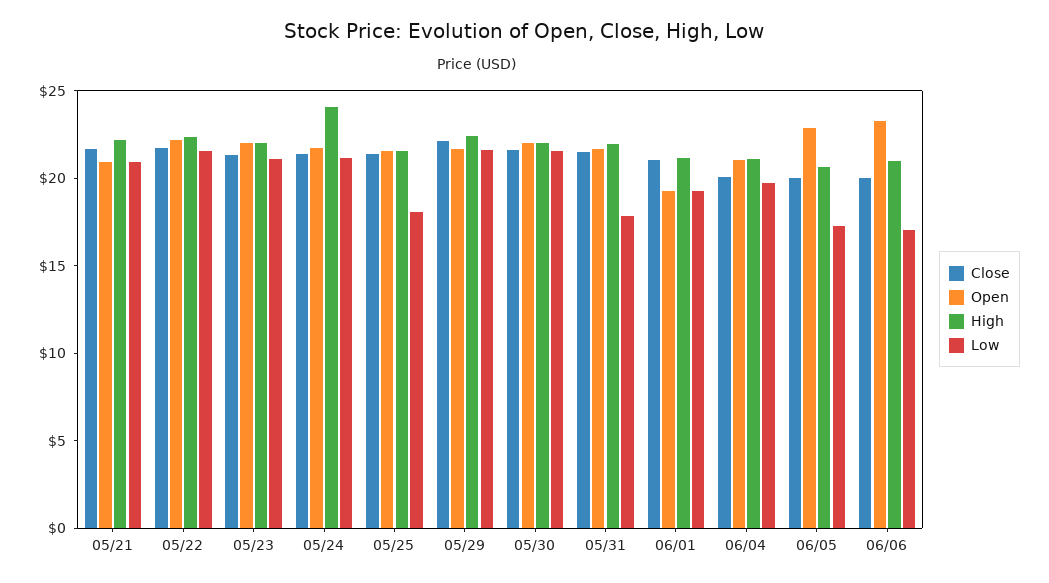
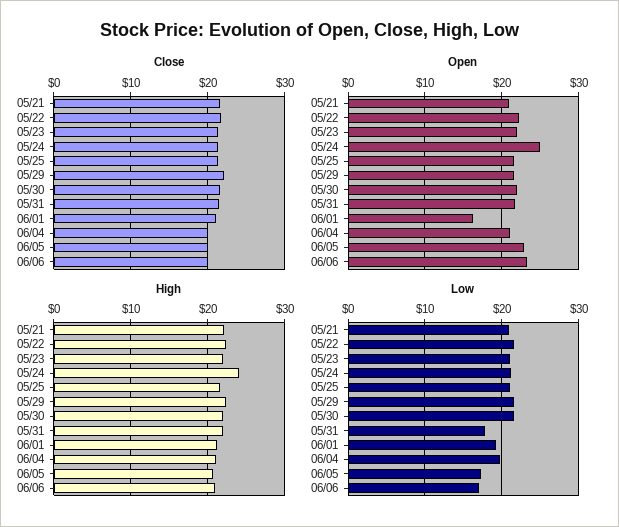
  {
    "Close": {
      "05/21": 22,
      "05/22": 22,
      "05/23": 21,
      "05/24": 21,
      "05/25": 21,
      "05/29": 22,
      "05/30": 22,
      "05/31": 21,
      "06/01": 21,
      "06/04": 20,
      "06/05": 20,
      "06/06": 20
    },
    "Open": {
      "05/21": 21,
      "05/22": 22,
      "05/23": 22,
-     "05/24": 22,
+     "05/24": 25,
      "05/25": 22,
      "05/29": 22,
      "05/30": 22,
      "05/31": 22,
-     "06/01": 19,
+     "06/01": 16,
      "06/04": 21,
      "06/05": 23,
      "06/06": 23
    },
    "High": {
      "05/21": 22,
      "05/22": 22,
      "05/23": 22,
      "05/24": 24,
      "05/25": 22,
      "05/29": 22,
      "05/30": 22,
      "05/31": 22,
      "06/01": 21,
      "06/04": 21,
      "06/05": 21,
      "06/06": 21
    },
    "Low": {
      "05/21": 21,
      "05/22": 22,
      "05/23": 21,
      "05/24": 21,
-     "05/25": 18,
+     "05/25": 21,
      "05/29": 22,
      "05/30": 22,
      "05/31": 18,
      "06/01": 19,
      "06/04": 20,
      "06/05": 17,
      "06/06": 17
    }
  }

